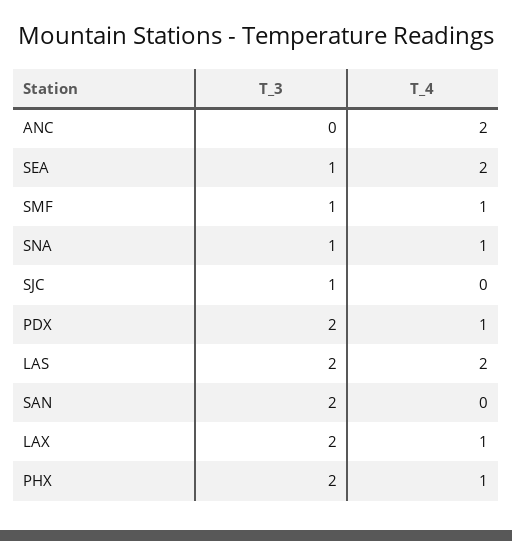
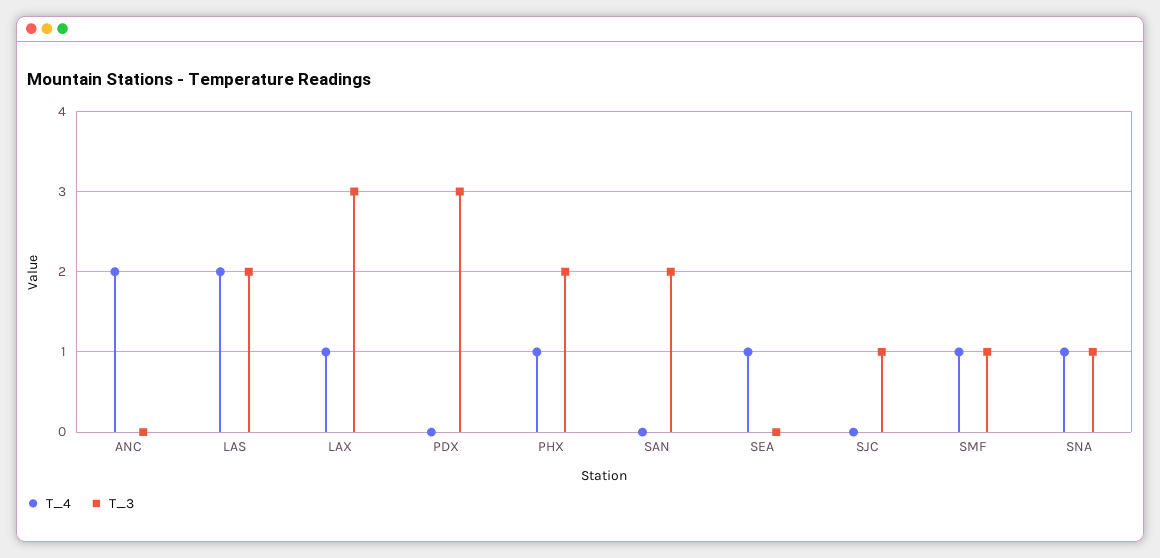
  {
    "T_3": {
      "ANC": 0,
-     "SEA": 1,
+     "SEA": 0,
      "SMF": 1,
      "SNA": 1,
      "SJC": 1,
-     "PDX": 2,
+     "PDX": 3,
      "LAS": 2,
      "SAN": 2,
-     "LAX": 2,
+     "LAX": 3,
      "PHX": 2
    },
    "T_4": {
      "ANC": 2,
-     "SEA": 2,
+     "SEA": 1,
      "SMF": 1,
      "SNA": 1,
      "SJC": 0,
-     "PDX": 1,
+     "PDX": 0,
      "LAS": 2,
      "SAN": 0,
      "LAX": 1,
      "PHX": 1
    }
  }

